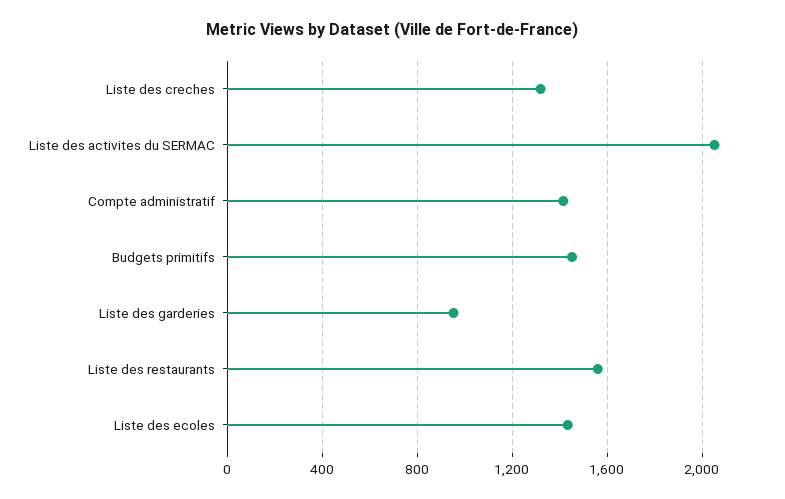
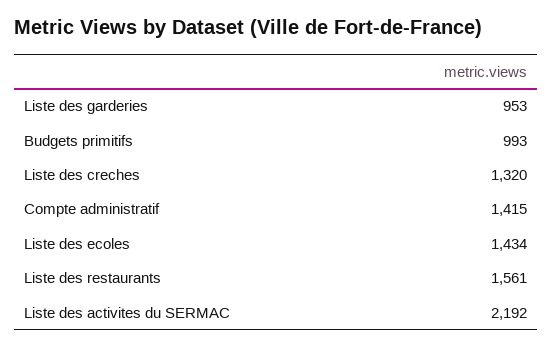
  {
    "Liste des creches": 1320,
-   "Liste des activites du SERMAC": 2050,
+   "Liste des activites du SERMAC": 2192,
    "Compte administratif": 1415,
-   "Budgets primitifs": 1450,
+   "Budgets primitifs": 993,
    "Liste des garderies": 953,
    "Liste des restaurants": 1561,
    "Liste des ecoles": 1434
  }

